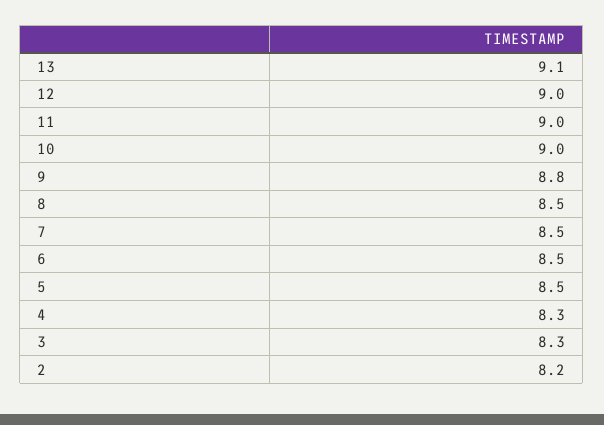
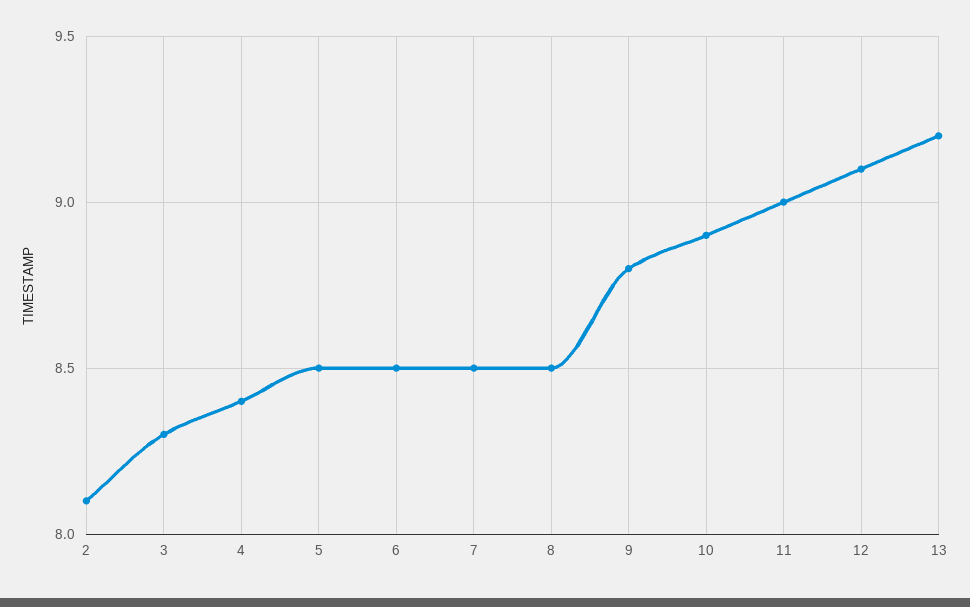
  {
-   "13": 9.1,
+   "13": 9.2,
-   "12": 9,
+   "12": 9.1,
    "11": 9,
-   "10": 9,
+   "10": 8.9,
    "9": 8.8,
    "8": 8.5,
    "7": 8.5,
    "6": 8.5,
    "5": 8.5,
-   "4": 8.3,
+   "4": 8.4,
    "3": 8.3,
-   "2": 8.2
+   "2": 8.1
  }

